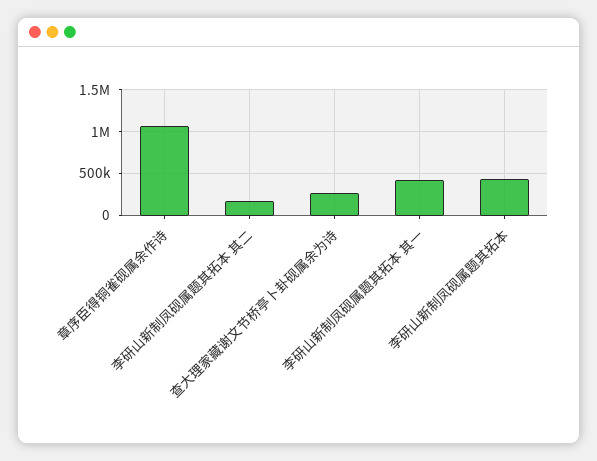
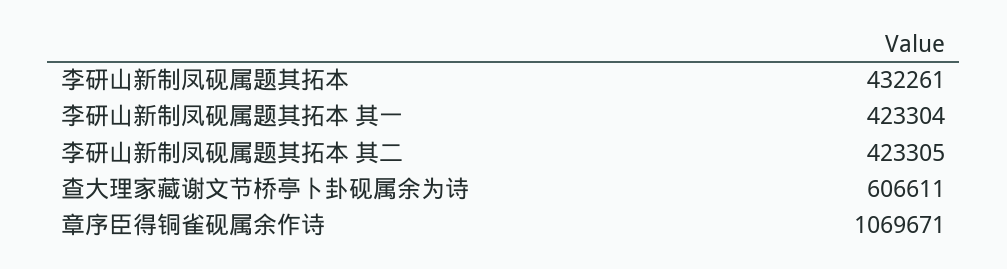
  {
    "章序臣得铜雀砚属余作诗": 1069671,
-   "李研山新制凤砚属题其拓本 其二": 200000,
+   "李研山新制凤砚属题其拓本 其二": 423305,
-   "查大理家藏谢文节桥亭卜卦砚属余为诗": 300000,
+   "查大理家藏谢文节桥亭卜卦砚属余为诗": 606611,
    "李研山新制凤砚属题其拓本 其一": 423304,
    "李研山新制凤砚属题其拓本": 432261
  }

